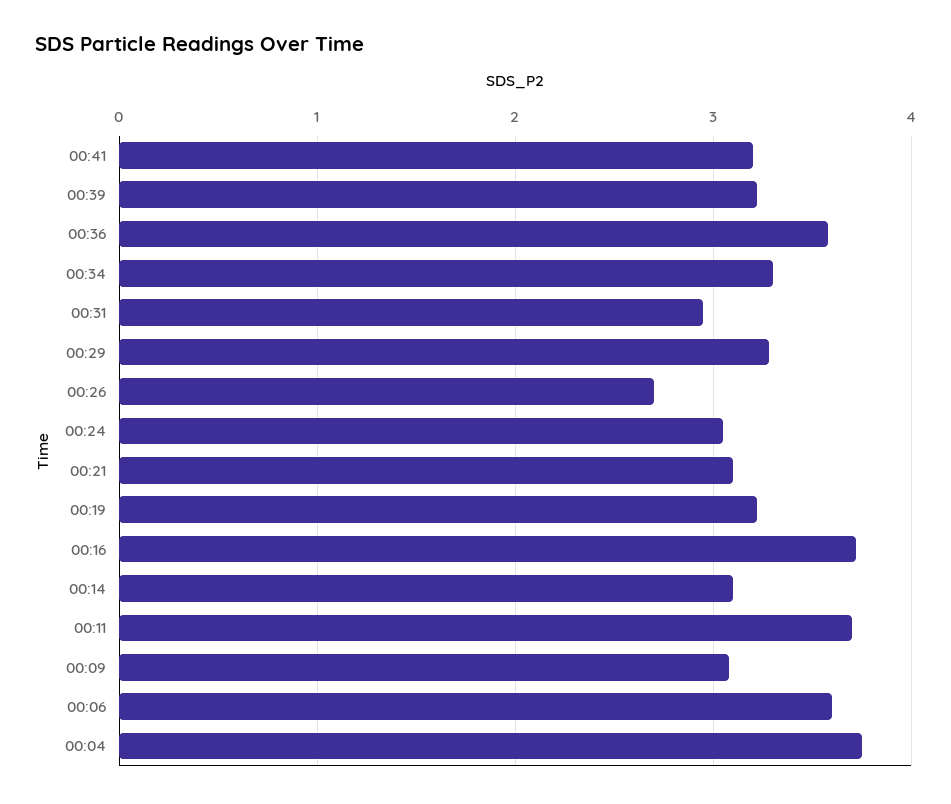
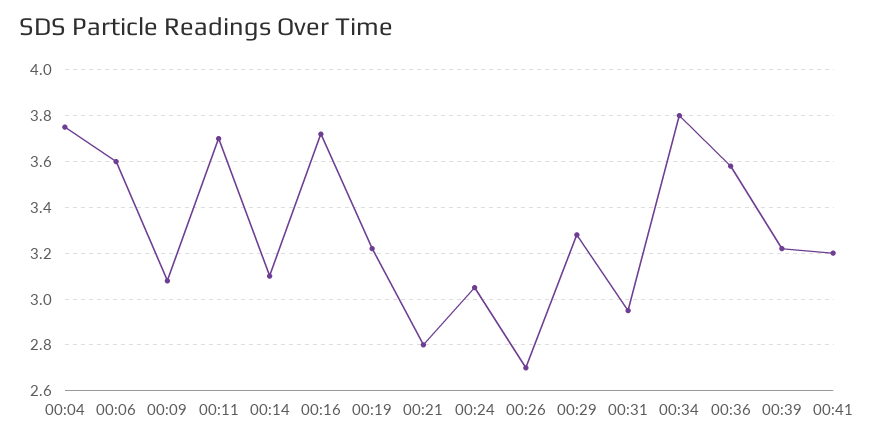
  {
    "00:41": 3.2,
    "00:39": 3.2,
    "00:36": 3.6,
-   "00:34": 3.3,
+   "00:34": 3.8,
    "00:31": 2.95,
    "00:29": 3.3,
    "00:26": 2.7,
    "00:24": 3.05,
-   "00:21": 3.1,
+   "00:21": 2.8,
    "00:19": 3.2,
    "00:16": 3.7,
    "00:14": 3.1,
    "00:11": 3.7,
    "00:09": 3.1,
    "00:06": 3.6,
    "00:04": 3.75
  }

